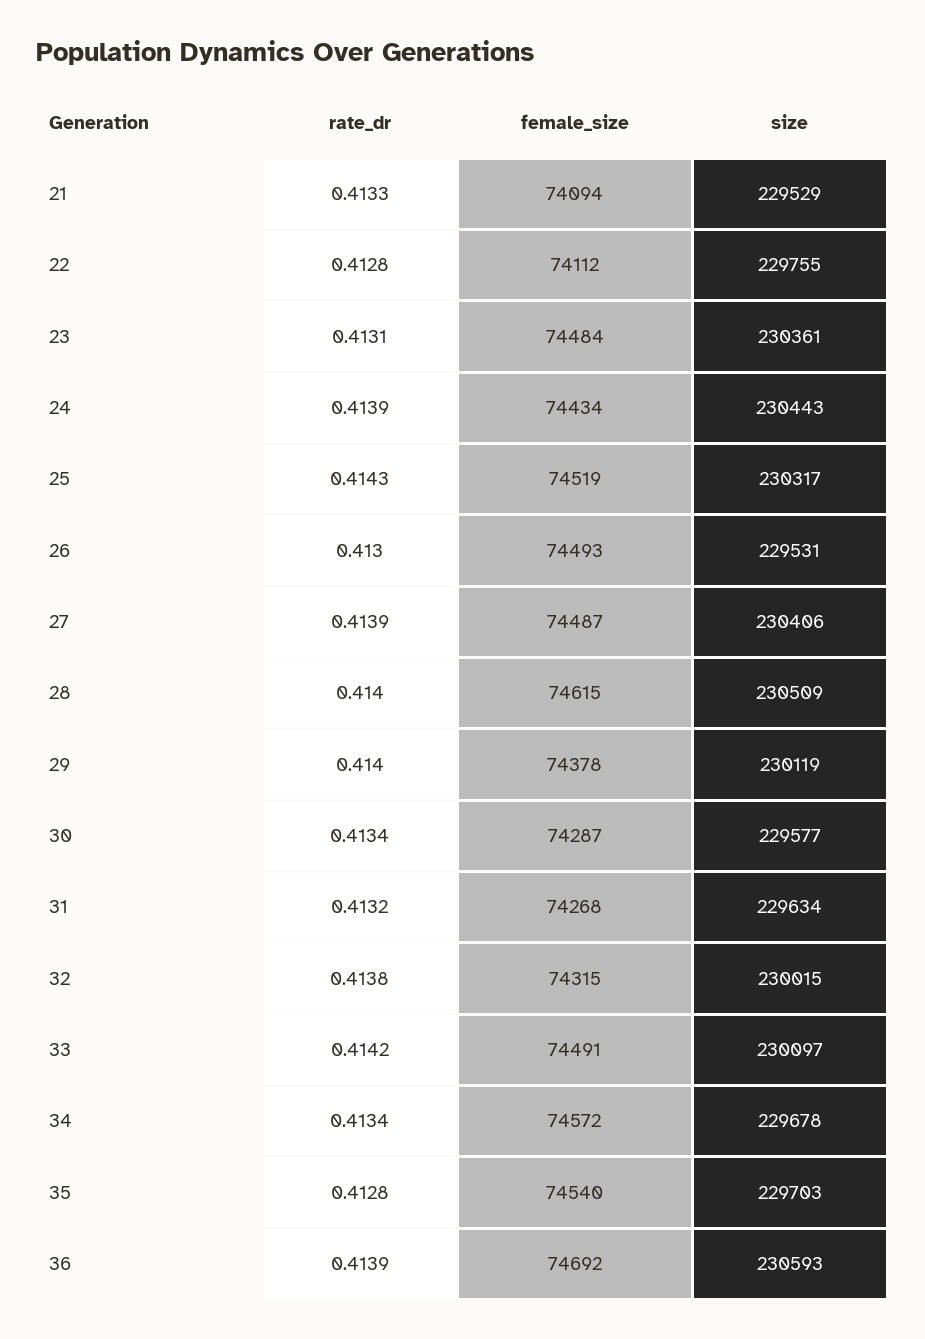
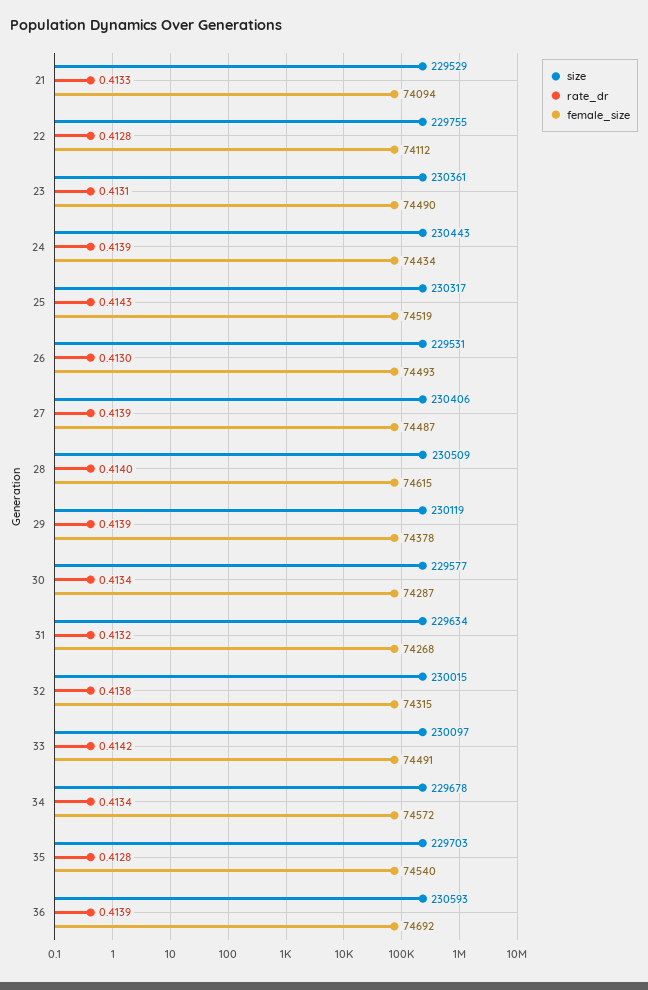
  {
    "rate_dr": {
      "21": 0.4133,
      "22": 0.4128,
      "23": 0.4131,
      "24": 0.4139,
      "25": 0.4143,
      "26": 0.413,
      "27": 0.4139,
      "28": 0.414,
-     "29": 0.414,
+     "29": 0.4139,
      "30": 0.4134,
      "31": 0.4132,
      "32": 0.4138,
      "33": 0.4142,
      "34": 0.4134,
      "35": 0.4128,
      "36": 0.4139
    },
    "female_size": {
      "21": 74094,
      "22": 74112,
-     "23": 74484,
+     "23": 74490,
      "24": 74434,
      "25": 74519,
      "26": 74493,
      "27": 74487,
      "28": 74615,
      "29": 74378,
      "30": 74287,
      "31": 74268,
      "32": 74315,
      "33": 74491,
      "34": 74572,
      "35": 74540,
      "36": 74692
    },
    "size": {
      "21": 229529,
      "22": 229755,
      "23": 230361,
      "24": 230443,
      "25": 230317,
      "26": 229531,
      "27": 230406,
      "28": 230509,
      "29": 230119,
      "30": 229577,
      "31": 229634,
      "32": 230015,
      "33": 230097,
      "34": 229678,
      "35": 229703,
      "36": 230593
    }
  }

